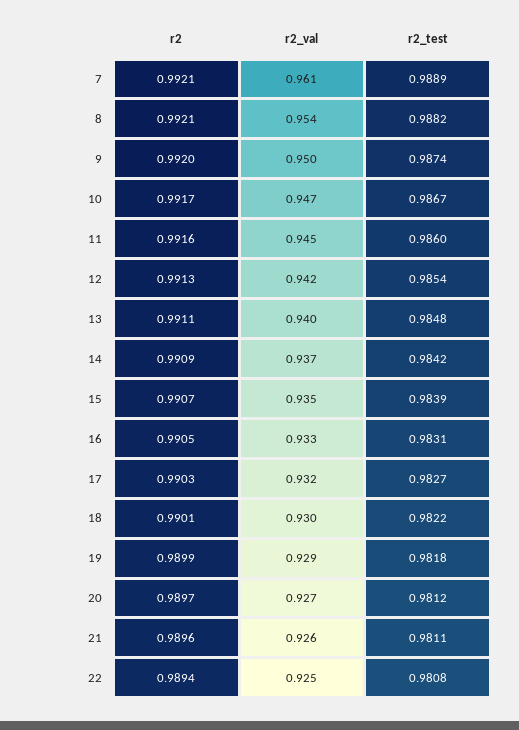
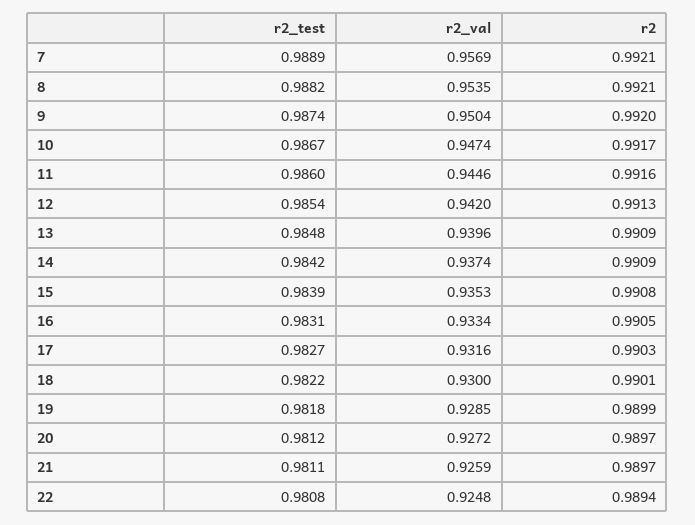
  {
    "r2": {
      "7": 0.9921,
      "8": 0.9921,
      "9": 0.992,
      "10": 0.9917,
      "11": 0.9916,
      "12": 0.9913,
-     "13": 0.9911,
+     "13": 0.9909,
      "14": 0.9909,
-     "15": 0.9907,
+     "15": 0.9908,
      "16": 0.9905,
      "17": 0.9903,
      "18": 0.9901,
      "19": 0.9899,
      "20": 0.9897,
-     "21": 0.9896,
+     "21": 0.9897,
      "22": 0.9894
    },
    "r2_val": {
-     "7": 0.961,
+     "7": 0.9569,
      "8": 0.9535,
      "9": 0.9504,
      "10": 0.9474,
      "11": 0.9446,
      "12": 0.942,
      "13": 0.9396,
      "14": 0.9374,
      "15": 0.9353,
      "16": 0.9334,
      "17": 0.9316,
      "18": 0.93,
      "19": 0.9285,
      "20": 0.9272,
      "21": 0.9259,
      "22": 0.9248
    },
    "r2_test": {
      "7": 0.9889,
      "8": 0.9882,
      "9": 0.9874,
      "10": 0.9867,
      "11": 0.986,
      "12": 0.9854,
      "13": 0.9848,
      "14": 0.9842,
      "15": 0.9839,
      "16": 0.9831,
      "17": 0.9827,
      "18": 0.9822,
      "19": 0.9818,
      "20": 0.9812,
      "21": 0.9811,
      "22": 0.9808
    }
  }

